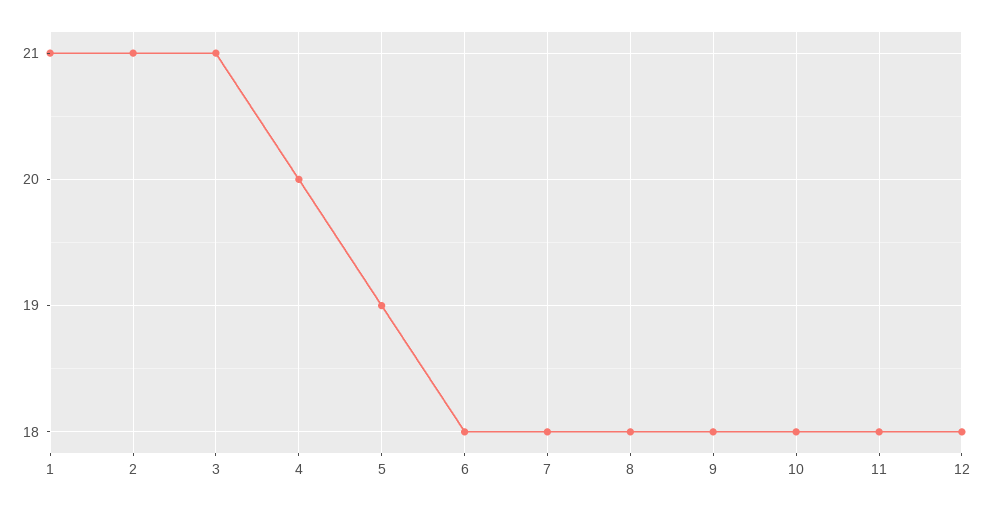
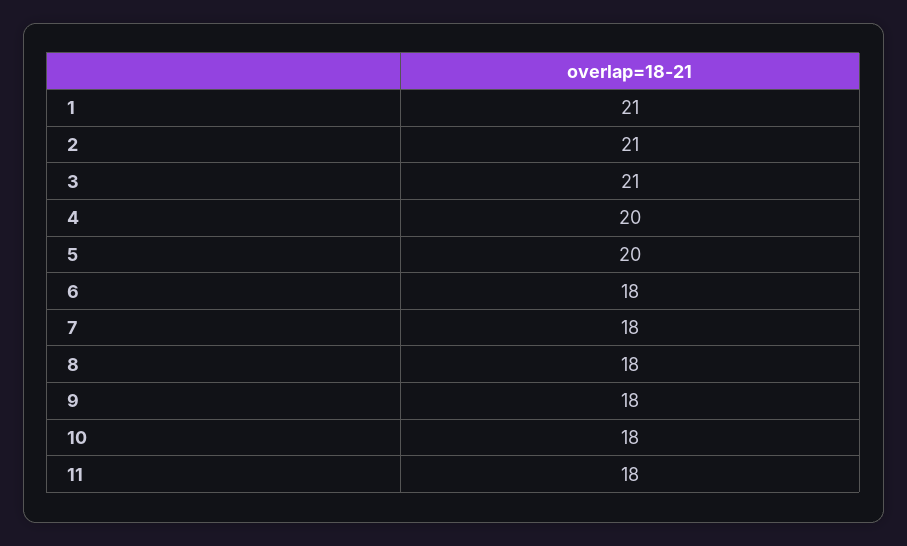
  {
    "1": 21,
    "2": 21,
    "3": 21,
    "4": 20,
-   "5": 19,
+   "5": 20,
    "6": 18,
    "7": 18,
    "8": 18,
    "9": 18,
    "10": 18,
-   "11": 18,
+   "11": 18
-   "12": 18
  }

